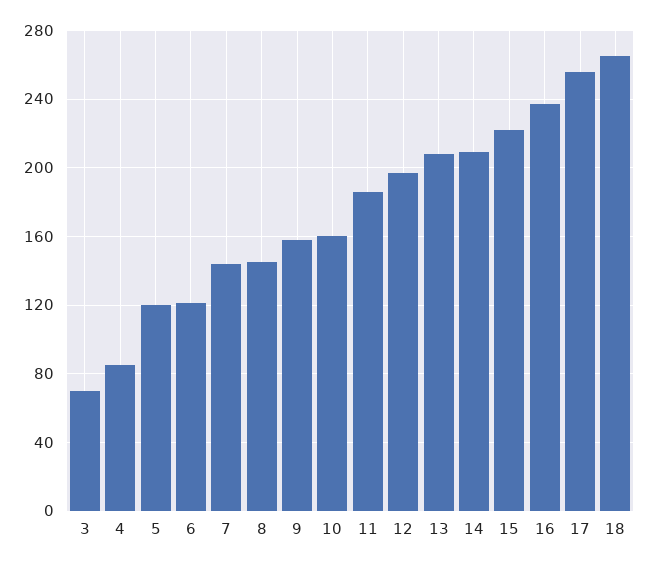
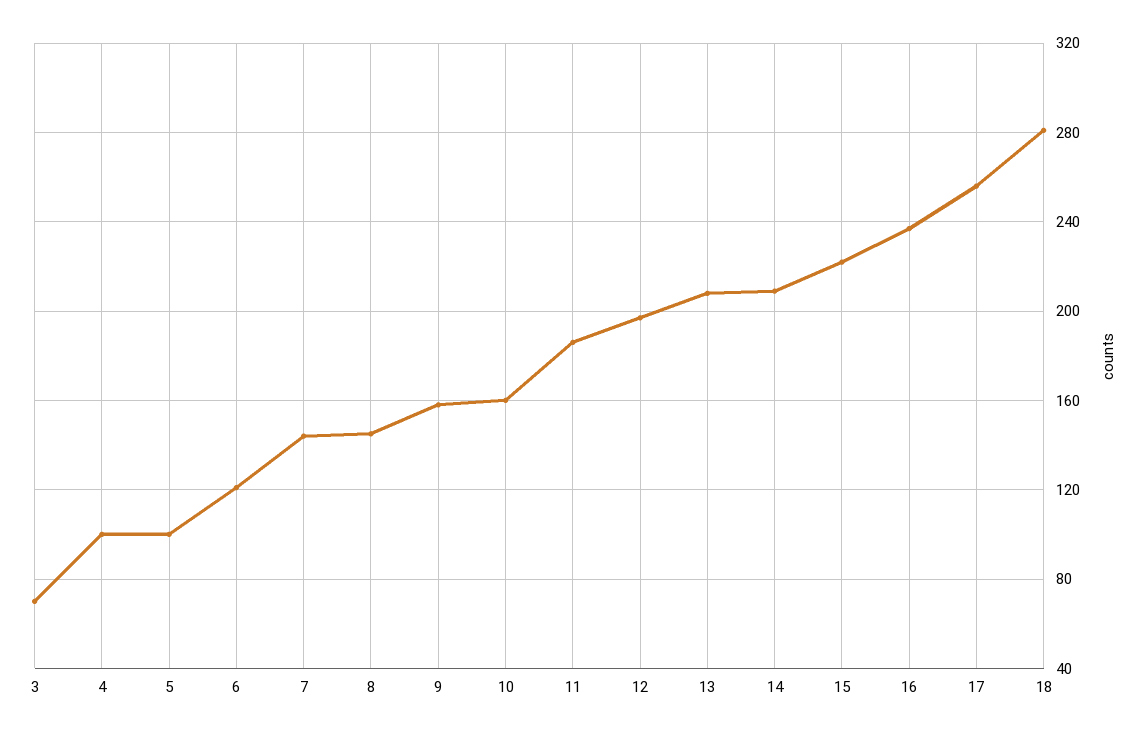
  {
    "3": 70,
-   "4": 85,
+   "4": 100,
-   "5": 120,
+   "5": 100,
    "6": 120,
    "7": 145,
    "8": 145,
    "9": 160,
    "10": 160,
    "11": 185,
    "12": 195,
    "13": 210,
    "14": 210,
    "15": 220,
    "16": 235,
    "17": 255,
-   "18": 265
+   "18": 280
  }

